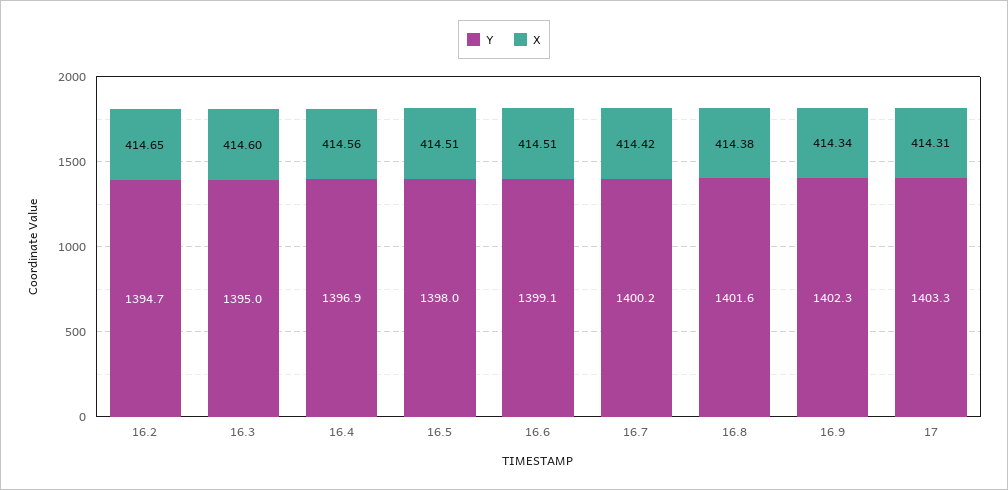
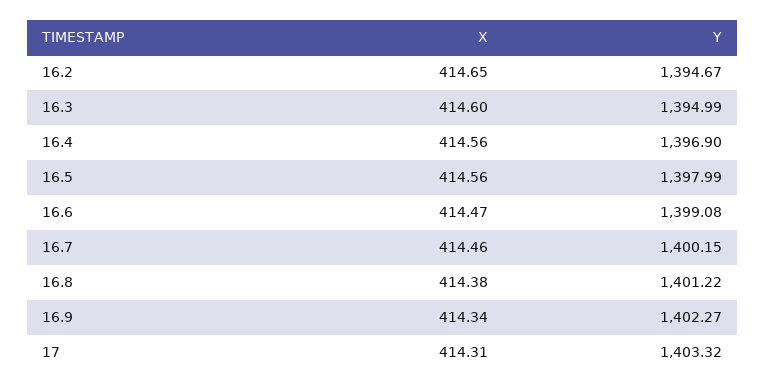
  {
    "Y": {
      "16.2": 1394.67,
      "16.3": 1394.99,
      "16.4": 1396.9,
      "16.5": 1397.99,
      "16.6": 1399.08,
      "16.7": 1400.15,
-     "16.8": 1401.6,
+     "16.8": 1401.22,
      "16.9": 1402.27,
      "17": 1403.32
    },
    "X": {
      "16.2": 414.65,
      "16.3": 414.6,
      "16.4": 414.56,
-     "16.5": 414.51,
+     "16.5": 414.56,
-     "16.6": 414.51,
+     "16.6": 414.47,
-     "16.7": 414.42,
+     "16.7": 414.46,
      "16.8": 414.38,
      "16.9": 414.34,
      "17": 414.31
    }
  }

